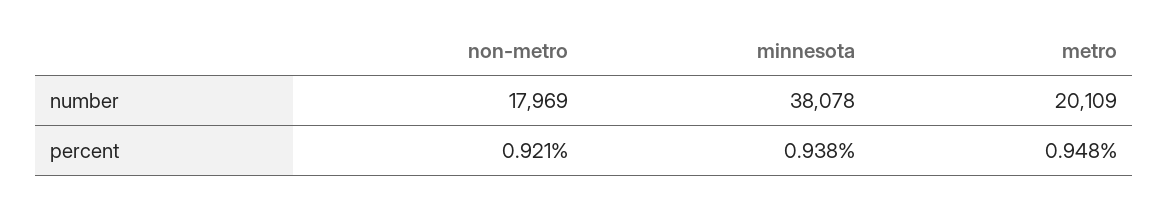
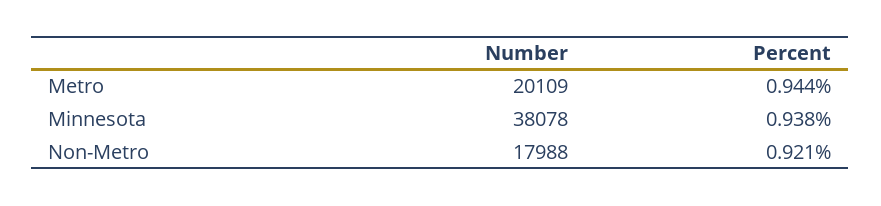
  {
    "non-metro": {
-     "number": 17969,
+     "number": 17988,
      "percent": 0.921
    },
    "minnesota": {
      "number": 38078,
      "percent": 0.938
    },
    "metro": {
      "number": 20109,
-     "percent": 0.948
+     "percent": 0.944
    }
  }

